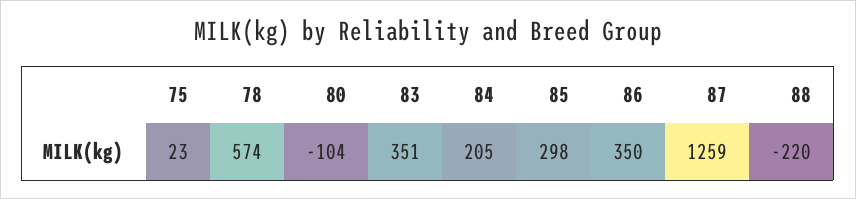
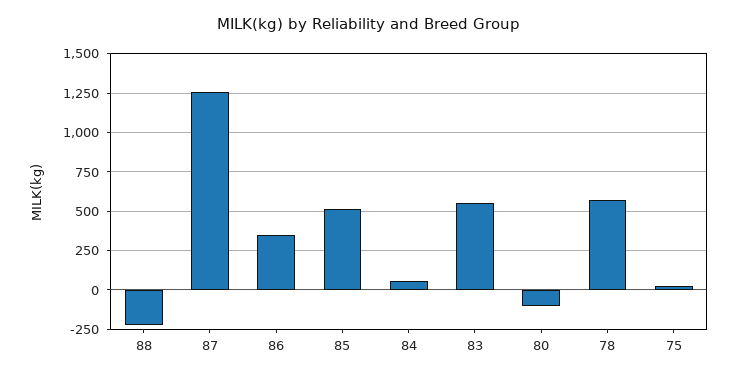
  {
    "75": 23,
    "78": 574,
    "80": -104,
-   "83": 351,
+   "83": 550,
-   "84": 205,
+   "84": 50,
-   "85": 298,
+   "85": 500,
    "86": 350,
    "87": 1259,
    "88": -220
  }

